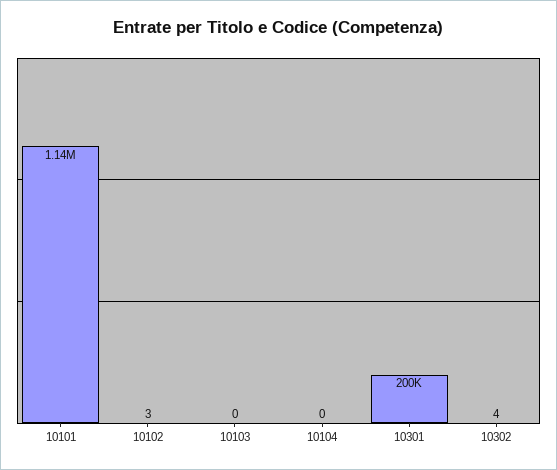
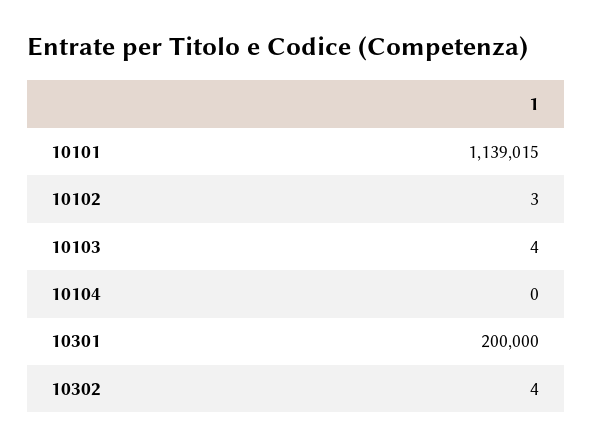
  {
    "10101": 1139015,
    "10102": 3,
-   "10103": 0,
+   "10103": 4,
    "10104": 0,
    "10301": 200000,
    "10302": 4
  }

